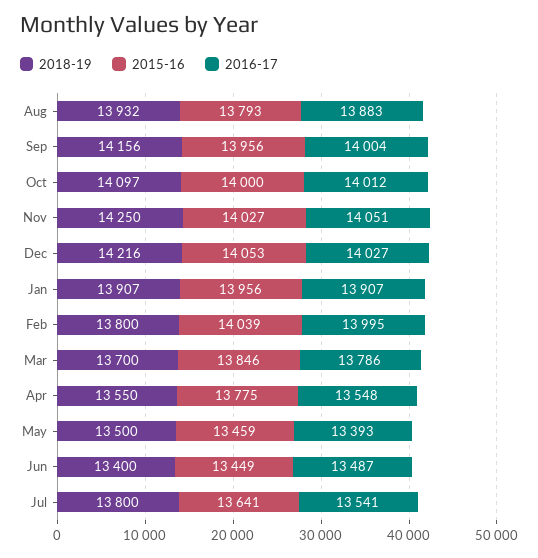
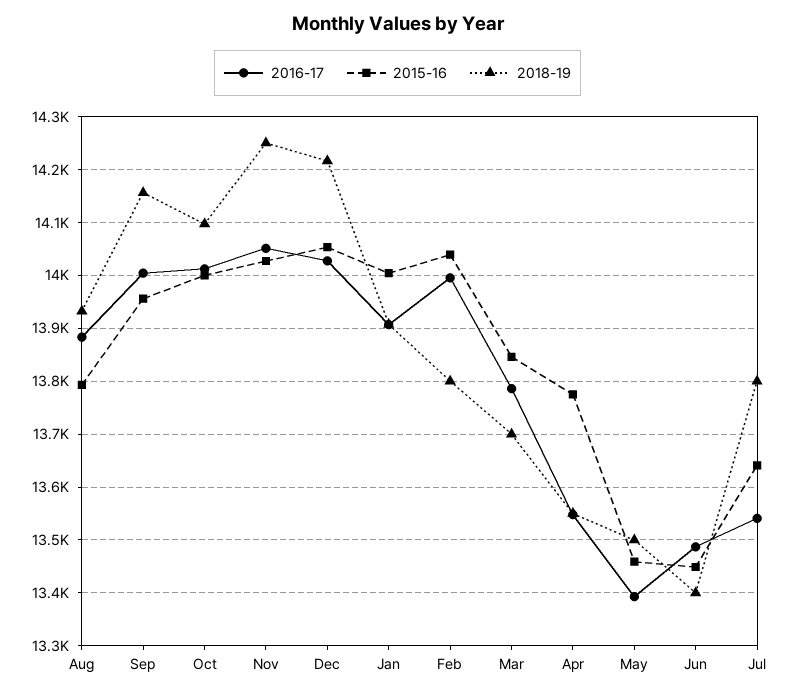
  {
    "2018-19": {
      "Aug": 13932,
      "Sep": 14156,
      "Oct": 14097,
      "Nov": 14250,
      "Dec": 14216,
      "Jan": 13907,
      "Feb": 13800,
      "Mar": 13700,
      "Apr": 13550,
      "May": 13500,
      "Jun": 13400,
      "Jul": 13800
    },
    "2015-16": {
      "Aug": 13793,
      "Sep": 13956,
      "Oct": 14000,
      "Nov": 14027,
      "Dec": 14053,
-     "Jan": 13956,
+     "Jan": 14000,
      "Feb": 14039,
      "Mar": 13846,
      "Apr": 13775,
      "May": 13459,
      "Jun": 13449,
      "Jul": 13641
    },
    "2016-17": {
      "Aug": 13883,
      "Sep": 14004,
      "Oct": 14012,
      "Nov": 14051,
      "Dec": 14027,
      "Jan": 13907,
      "Feb": 13995,
      "Mar": 13786,
      "Apr": 13548,
      "May": 13393,
      "Jun": 13487,
      "Jul": 13541
    }
  }

